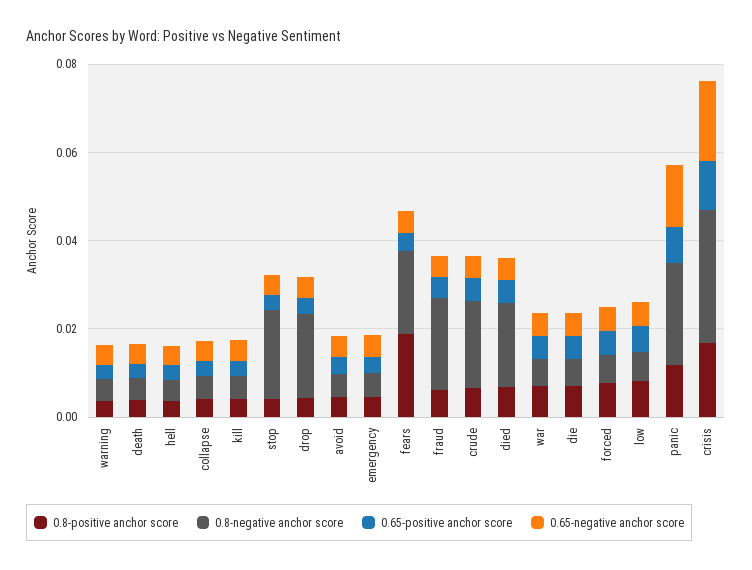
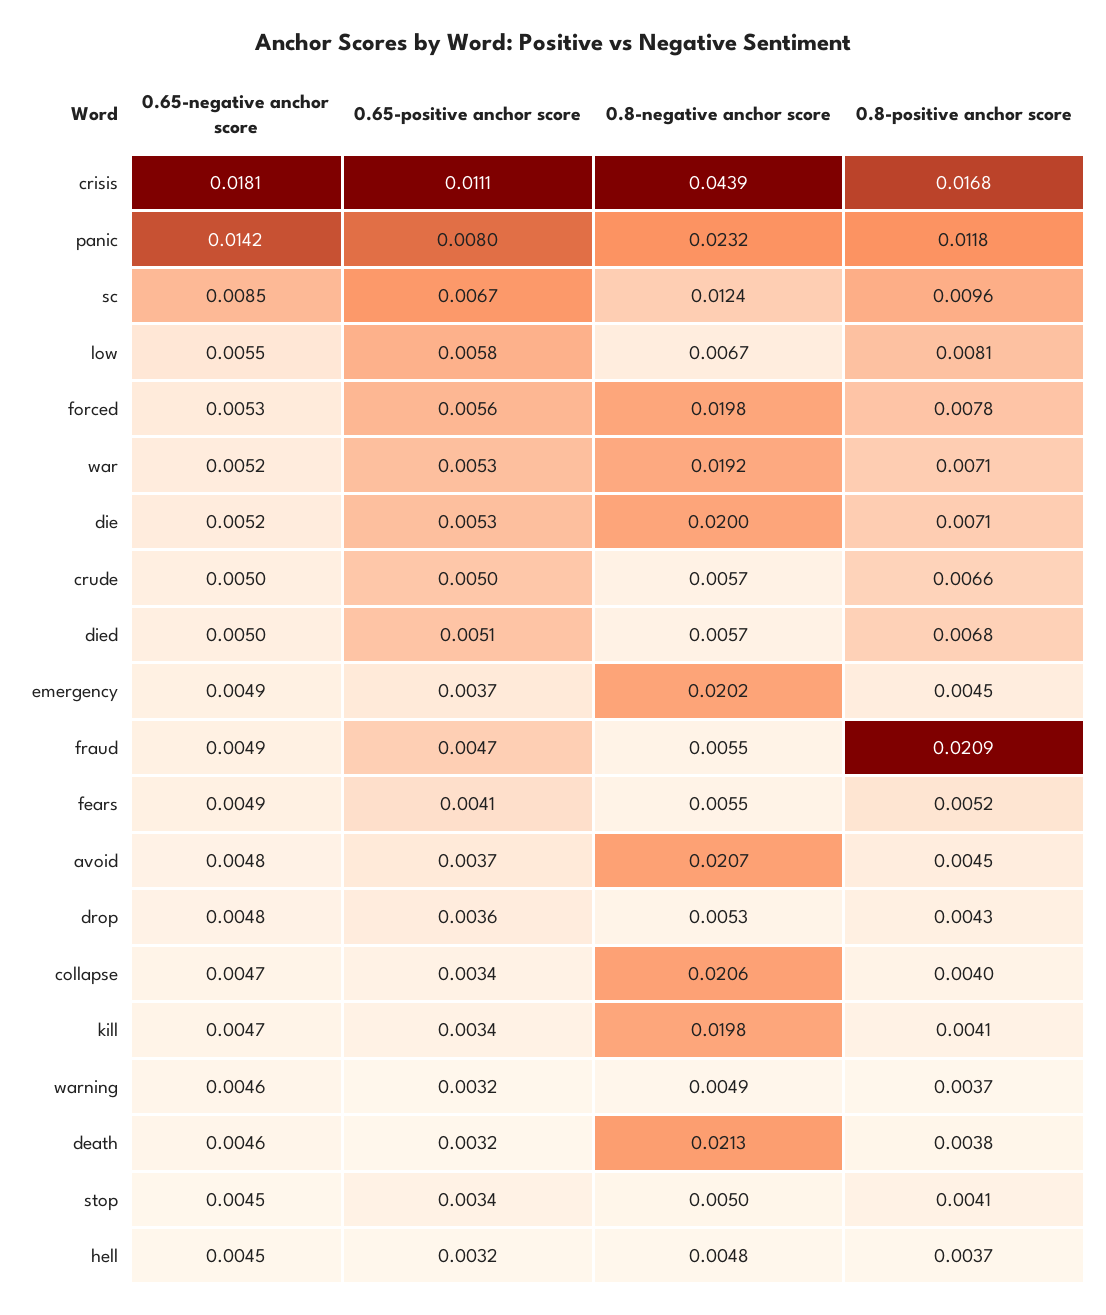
  {
    "0.8-positive anchor score": {
      "warning": 0.0037,
      "death": 0.0038,
      "hell": 0.0037,
      "collapse": 0.004,
      "kill": 0.0041,
      "stop": 0.0041,
      "drop": 0.0043,
      "avoid": 0.0045,
      "emergency": 0.0045,
-     "fears": 0.02,
+     "fears": 0.0052,
-     "fraud": 0.005,
+     "fraud": 0.0209,
      "crude": 0.0066,
      "died": 0.0068,
      "war": 0.0071,
      "die": 0.0071,
      "forced": 0.0078,
      "low": 0.0081,
      "panic": 0.0118,
-     "crisis": 0.0168
+     "crisis": 0.0168,
+     "sc": 0.0096
    },
    "0.8-negative anchor score": {
      "warning": 0.0049,
-     "death": 0.005,
+     "death": 0.0213,
      "hell": 0.0048,
-     "collapse": 0.005,
+     "collapse": 0.0206,
-     "kill": 0.005,
+     "kill": 0.0198,
-     "stop": 0.02,
+     "stop": 0.005,
-     "drop": 0.02,
+     "drop": 0.0053,
-     "avoid": 0.005,
+     "avoid": 0.0207,
-     "emergency": 0.005,
+     "emergency": 0.0202,
-     "fears": 0.02,
+     "fears": 0.0055,
-     "fraud": 0.02,
+     "fraud": 0.0055,
-     "crude": 0.02,
+     "crude": 0.0057,
-     "died": 0.02,
+     "died": 0.0057,
-     "war": 0.005,
+     "war": 0.0192,
-     "die": 0.005,
+     "die": 0.02,
-     "forced": 0.005,
+     "forced": 0.0198,
      "low": 0.0067,
      "panic": 0.0232,
-     "crisis": 0.03
+     "crisis": 0.0439,
+     "sc": 0.0124
    },
    "0.65-positive anchor score": {
      "warning": 0.0032,
      "death": 0.0032,
      "hell": 0.0032,
      "collapse": 0.0034,
      "kill": 0.0034,
      "stop": 0.0034,
      "drop": 0.0036,
      "avoid": 0.0037,
      "emergency": 0.0037,
      "fears": 0.0041,
      "fraud": 0.0047,
      "crude": 0.005,
      "died": 0.0051,
      "war": 0.0053,
      "die": 0.0053,
      "forced": 0.0056,
      "low": 0.0058,
      "panic": 0.008,
-     "crisis": 0.0111
+     "crisis": 0.0111,
+     "sc": 0.0067
    },
    "0.65-negative anchor score": {
      "warning": 0.0046,
      "death": 0.0046,
      "hell": 0.0045,
      "collapse": 0.0047,
      "kill": 0.0047,
      "stop": 0.0045,
      "drop": 0.0048,
      "avoid": 0.0048,
      "emergency": 0.0049,
      "fears": 0.0049,
      "fraud": 0.0049,
      "crude": 0.005,
      "died": 0.005,
      "war": 0.0052,
      "die": 0.0052,
      "forced": 0.0053,
      "low": 0.0055,
      "panic": 0.0142,
-     "crisis": 0.0181
+     "crisis": 0.0181,
+     "sc": 0.0085
    }
  }

